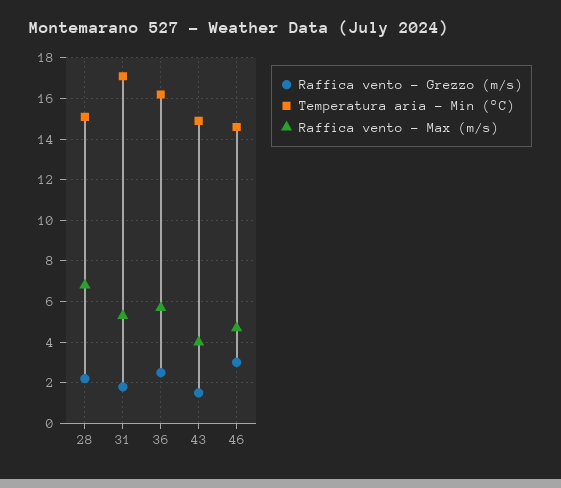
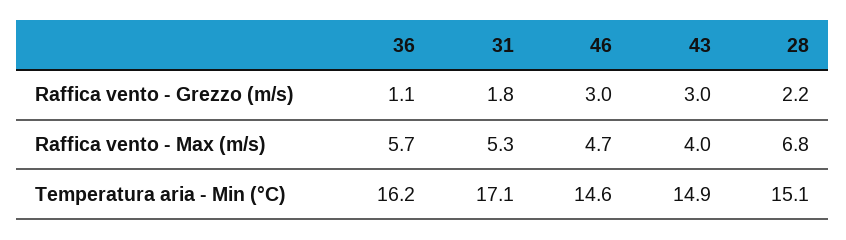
  {
    "Raffica vento - Grezzo (m/s)": {
      "28": 2.2,
      "31": 1.8,
-     "36": 2.5,
+     "36": 1.1,
-     "43": 1.5,
+     "43": 3,
      "46": 3
    },
    "Temperatura aria - Min (°C)": {
      "28": 15.1,
      "31": 17.1,
      "36": 16.2,
      "43": 14.9,
      "46": 14.6
    },
    "Raffica vento - Max (m/s)": {
      "28": 6.8,
      "31": 5.3,
      "36": 5.7,
      "43": 4,
      "46": 4.7
    }
  }

